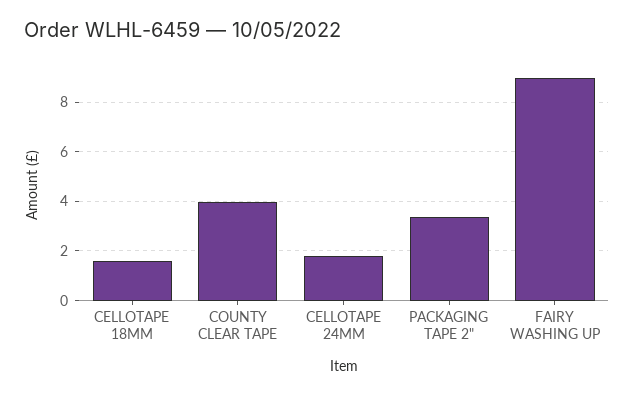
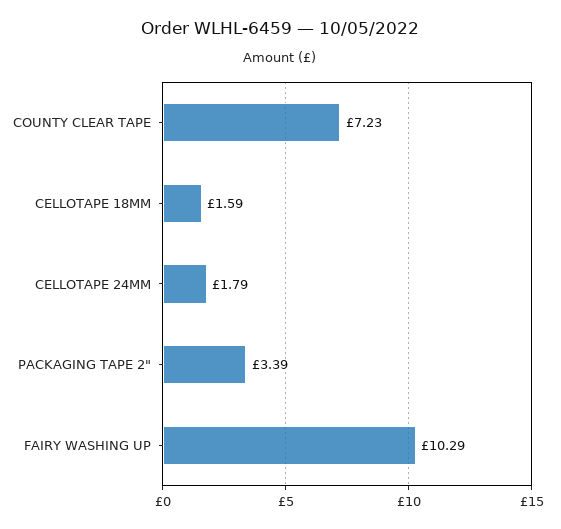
  {
    "CELLOTAPE 18MM": 1.59,
-   "COUNTY CLEAR TAPE": 4,
+   "COUNTY CLEAR TAPE": 7.23,
    "CELLOTAPE 24MM": 1.79,
    "PACKAGING TAPE 2\"": 3.39,
-   "FAIRY WASHING UP": 9
+   "FAIRY WASHING UP": 10.29
  }

